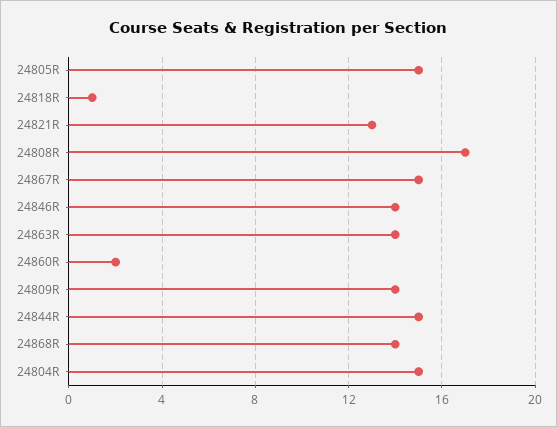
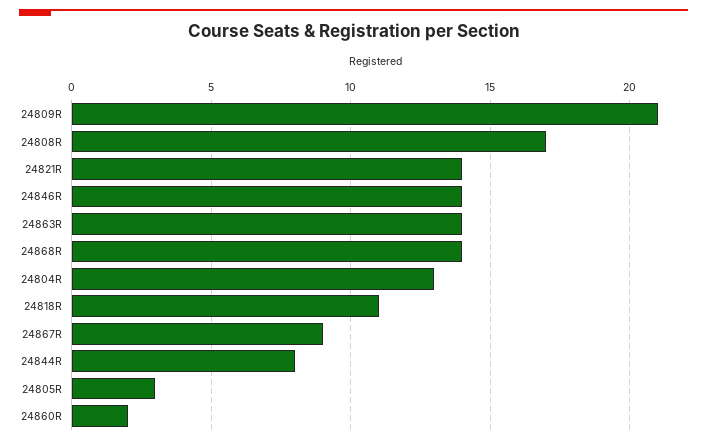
  {
-   "24805R": 15,
+   "24805R": 3,
-   "24818R": 1,
+   "24818R": 11,
-   "24821R": 13,
+   "24821R": 14,
    "24808R": 17,
-   "24867R": 15,
+   "24867R": 9,
    "24846R": 14,
    "24863R": 14,
    "24860R": 2,
-   "24809R": 14,
+   "24809R": 21,
-   "24844R": 15,
+   "24844R": 8,
    "24868R": 14,
-   "24804R": 15
+   "24804R": 13
  }

